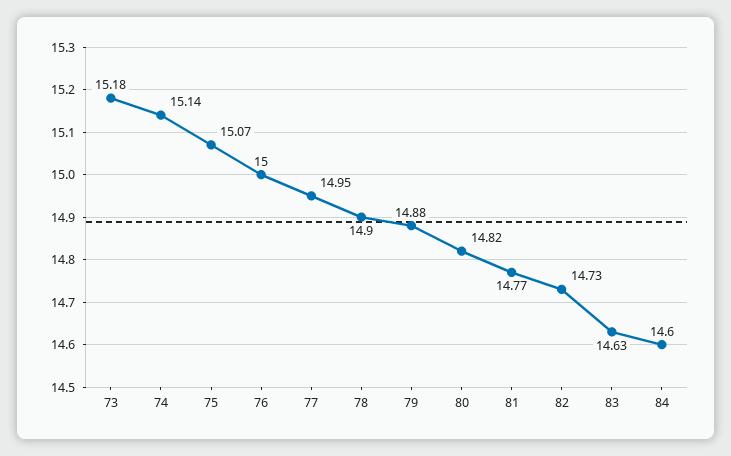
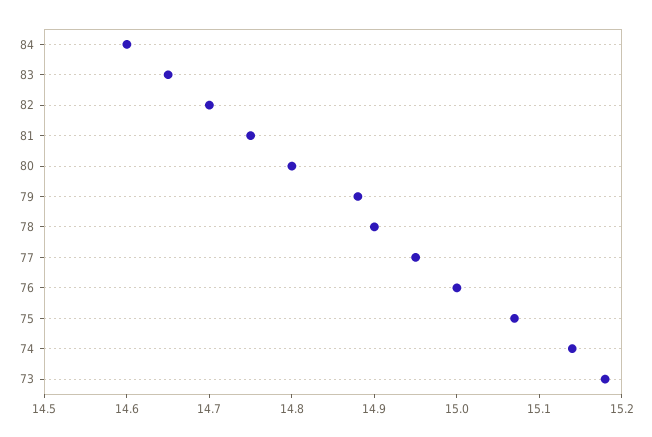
  {
    "73": 15.18,
    "74": 15.14,
    "75": 15.07,
    "76": 15,
    "77": 14.95,
    "78": 14.9,
    "79": 14.88,
-   "80": 14.82,
+   "80": 14.8,
-   "81": 14.77,
+   "81": 14.75,
-   "82": 14.73,
+   "82": 14.7,
-   "83": 14.63,
+   "83": 14.65,
    "84": 14.6
  }

